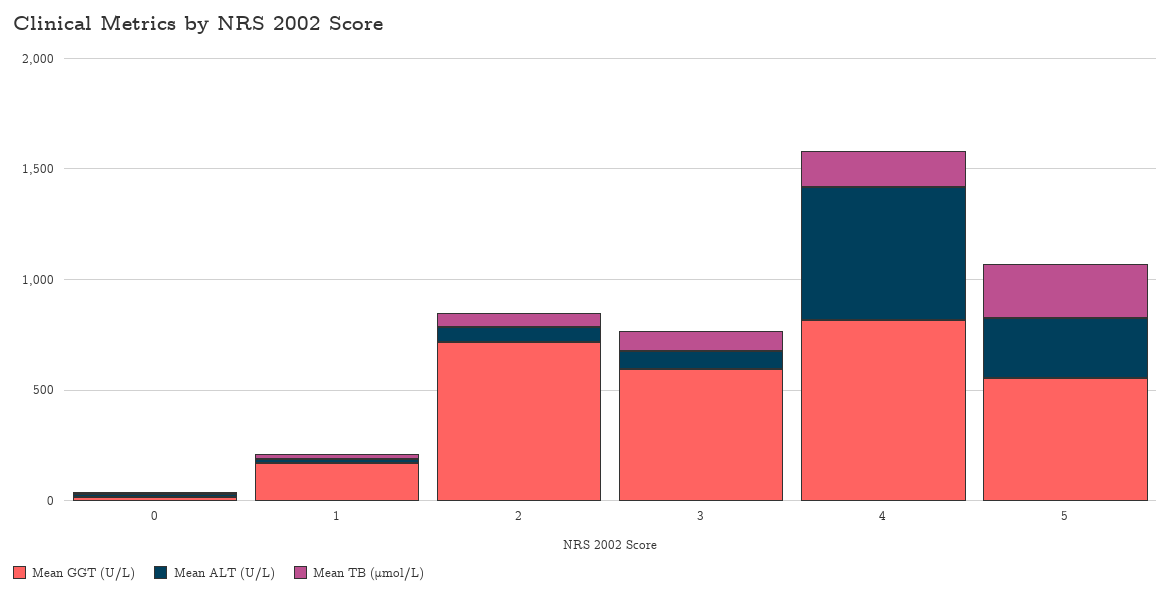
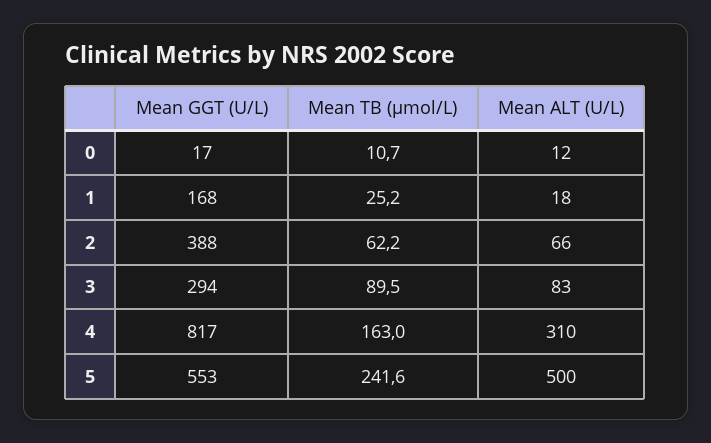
  {
    "Mean GGT (U/L)": {
      "0": 17,
      "1": 168,
-     "2": 700,
+     "2": 388,
-     "3": 600,
+     "3": 294,
      "4": 817,
      "5": 553
    },
    "Mean ALT (U/L)": {
      "0": 12,
      "1": 18,
      "2": 66,
      "3": 83,
-     "4": 600,
+     "4": 310,
-     "5": 300
+     "5": 500
    },
    "Mean TB (μmol/L)": {
      "0": 10.7,
      "1": 25.2,
      "2": 62.2,
      "3": 89.5,
      "4": 163,
      "5": 241.6
    }
  }

